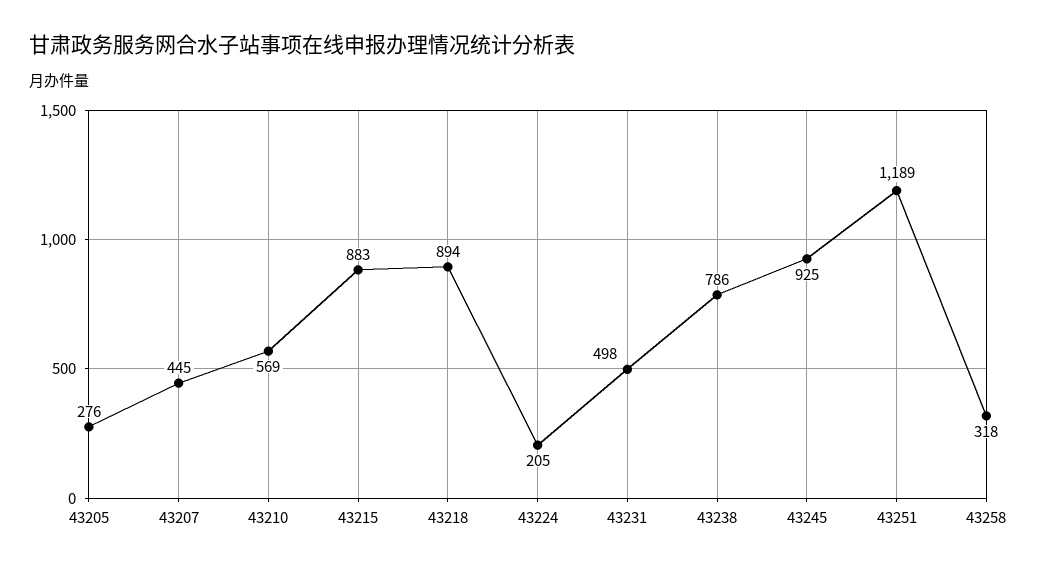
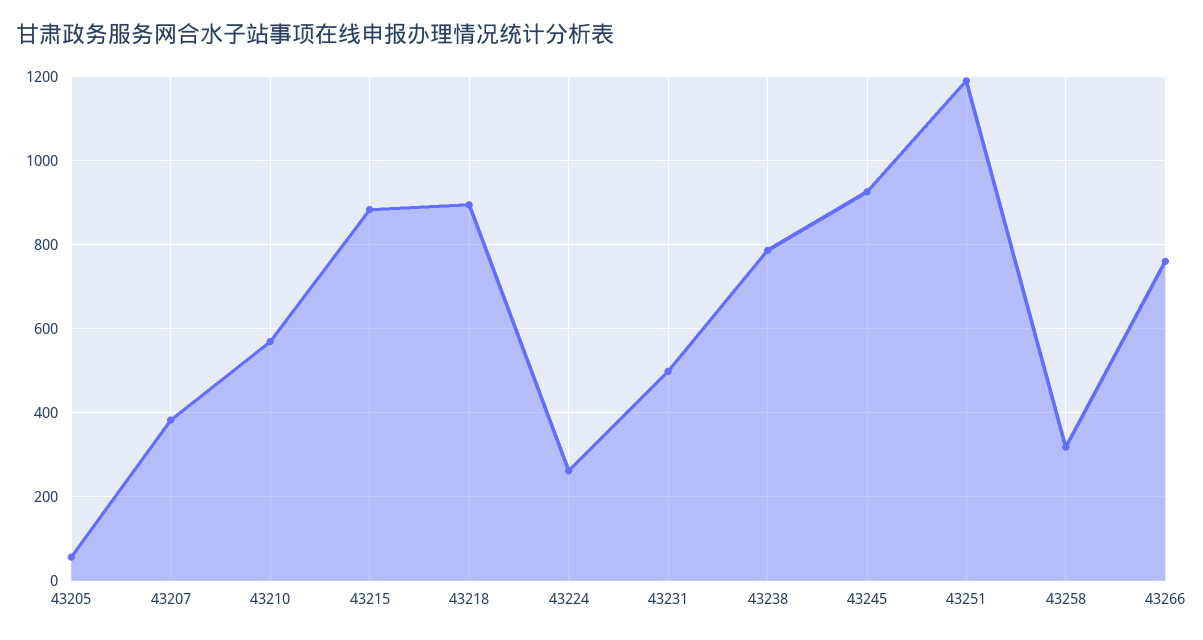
  {
-   "43205": 276,
+   "43205": 60,
-   "43207": 445,
+   "43207": 380,
    "43210": 569,
    "43215": 883,
    "43218": 894,
-   "43224": 205,
+   "43224": 260,
    "43231": 498,
    "43238": 786,
    "43245": 925,
    "43251": 1189,
-   "43258": 318
+   "43258": 318,
+   "43266": 760
  }

